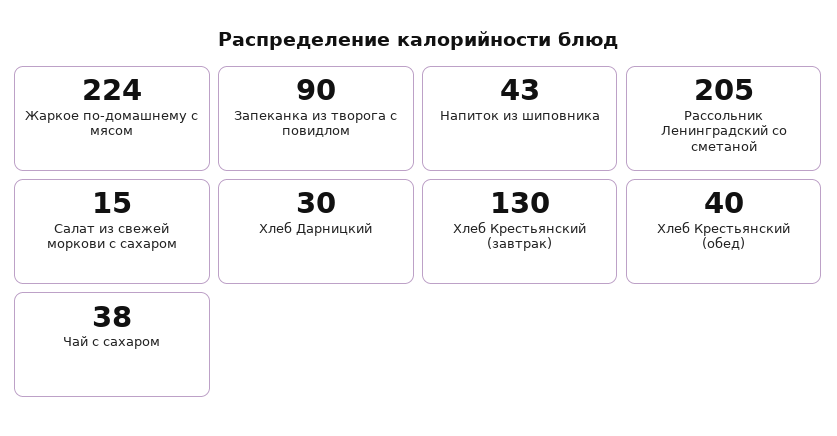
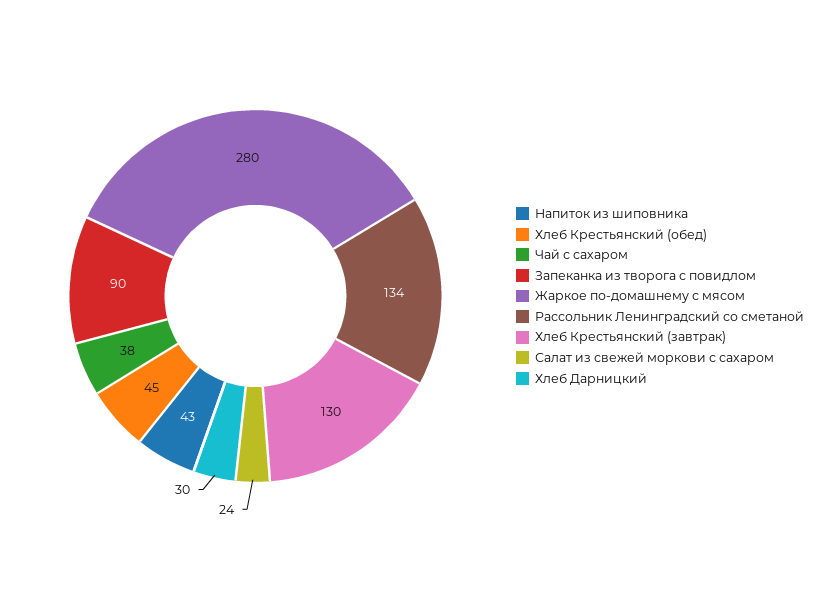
  {
-   "Жаркое по-домашнему с мясом": 224,
+   "Жаркое по-домашнему с мясом": 280,
    "Запеканка из творога с повидлом": 90,
    "Напиток из шиповника": 43,
-   "Рассольник Ленинградский со сметаной": 205,
+   "Рассольник Ленинградский со сметаной": 134,
-   "Салат из свежей моркови с сахаром": 15,
+   "Салат из свежей моркови с сахаром": 24,
    "Хлеб Дарницкий": 30,
    "Хлеб Крестьянский (завтрак)": 130,
-   "Хлеб Крестьянский (обед)": 40,
+   "Хлеб Крестьянский (обед)": 45,
    "Чай с сахаром": 38
  }

